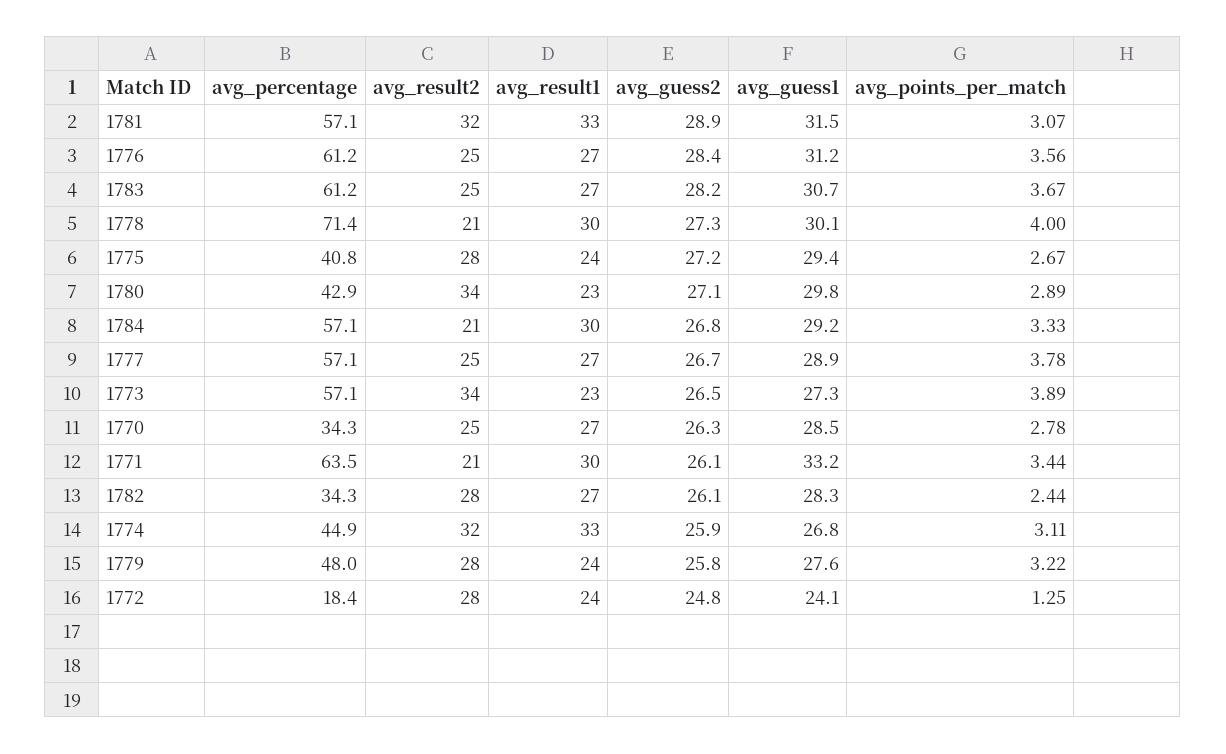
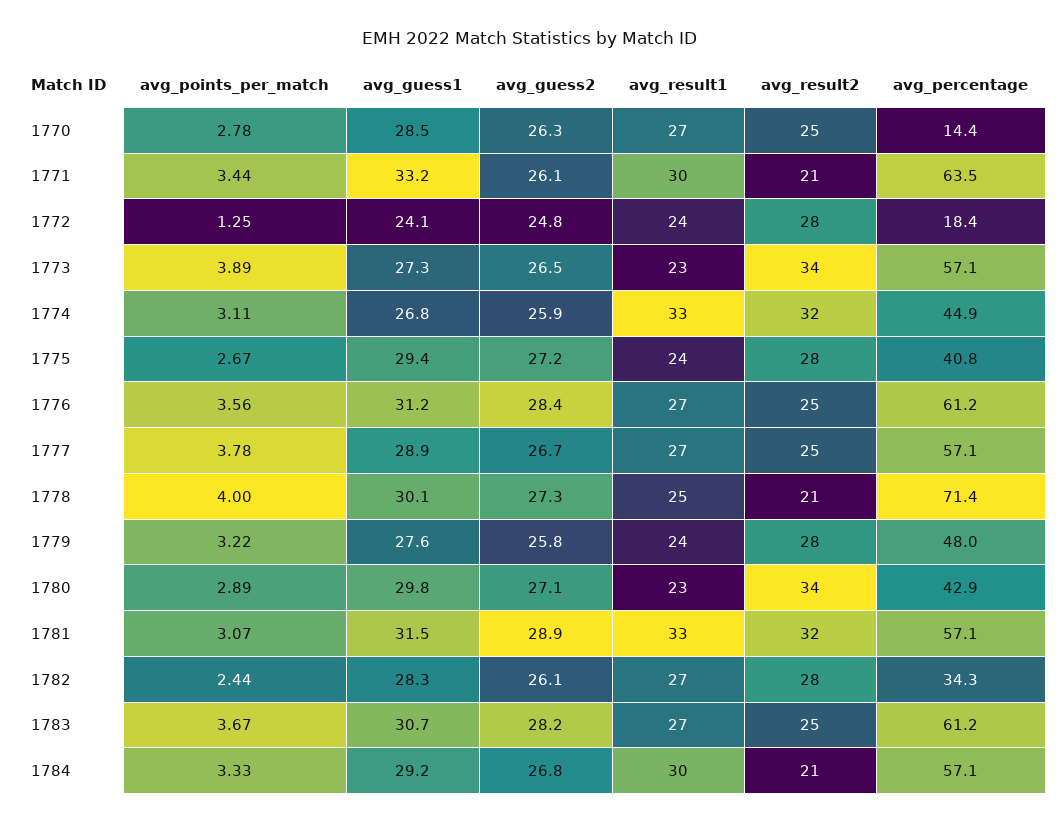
  {
    "avg_percentage": {
      "1781": 57.1,
      "1776": 61.2,
      "1783": 61.2,
      "1778": 71.4,
      "1775": 40.8,
      "1780": 42.9,
      "1784": 57.1,
      "1777": 57.1,
      "1773": 57.1,
-     "1770": 34.3,
+     "1770": 14.4,
      "1771": 63.5,
      "1782": 34.3,
      "1774": 44.9,
      "1779": 48,
      "1772": 18.4
    },
    "avg_result2": {
      "1781": 32,
      "1776": 25,
      "1783": 25,
      "1778": 21,
      "1775": 28,
      "1780": 34,
      "1784": 21,
      "1777": 25,
      "1773": 34,
      "1770": 25,
      "1771": 21,
      "1782": 28,
      "1774": 32,
      "1779": 28,
      "1772": 28
    },
    "avg_result1": {
      "1781": 33,
      "1776": 27,
      "1783": 27,
-     "1778": 30,
+     "1778": 25,
      "1775": 24,
      "1780": 23,
      "1784": 30,
      "1777": 27,
      "1773": 23,
      "1770": 27,
      "1771": 30,
      "1782": 27,
      "1774": 33,
      "1779": 24,
      "1772": 24
    },
    "avg_guess2": {
      "1781": 28.9,
      "1776": 28.4,
      "1783": 28.2,
      "1778": 27.3,
      "1775": 27.2,
      "1780": 27.1,
      "1784": 26.8,
      "1777": 26.7,
      "1773": 26.5,
      "1770": 26.3,
      "1771": 26.1,
      "1782": 26.1,
      "1774": 25.9,
      "1779": 25.8,
      "1772": 24.8
    },
    "avg_guess1": {
      "1781": 31.5,
      "1776": 31.2,
      "1783": 30.7,
      "1778": 30.1,
      "1775": 29.4,
      "1780": 29.8,
      "1784": 29.2,
      "1777": 28.9,
      "1773": 27.3,
      "1770": 28.5,
      "1771": 33.2,
      "1782": 28.3,
      "1774": 26.8,
      "1779": 27.6,
      "1772": 24.1
    },
    "avg_points_per_match": {
      "1781": 3.07,
      "1776": 3.56,
      "1783": 3.67,
      "1778": 4,
      "1775": 2.67,
      "1780": 2.89,
      "1784": 3.33,
      "1777": 3.78,
      "1773": 3.89,
      "1770": 2.78,
      "1771": 3.44,
      "1782": 2.44,
      "1774": 3.11,
      "1779": 3.22,
      "1772": 1.25
    }
  }

